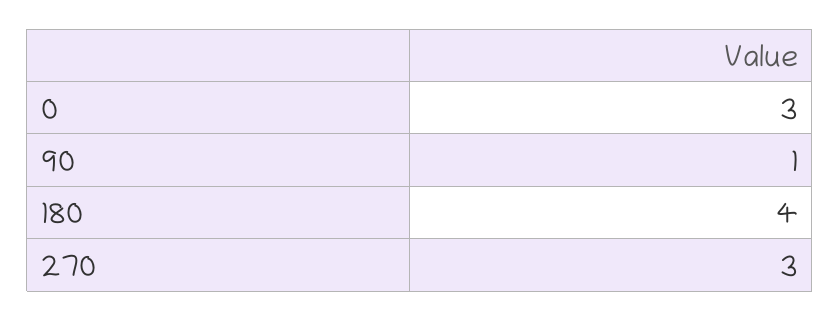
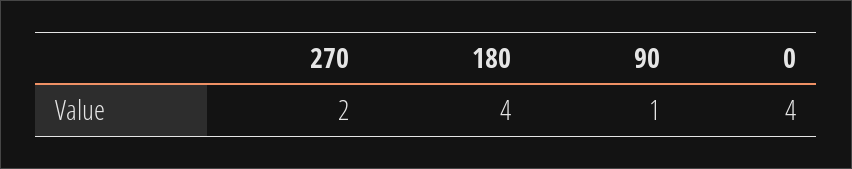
  {
-   "0": 3,
+   "0": 4,
    "90": 1,
    "180": 4,
-   "270": 3
+   "270": 2
  }

